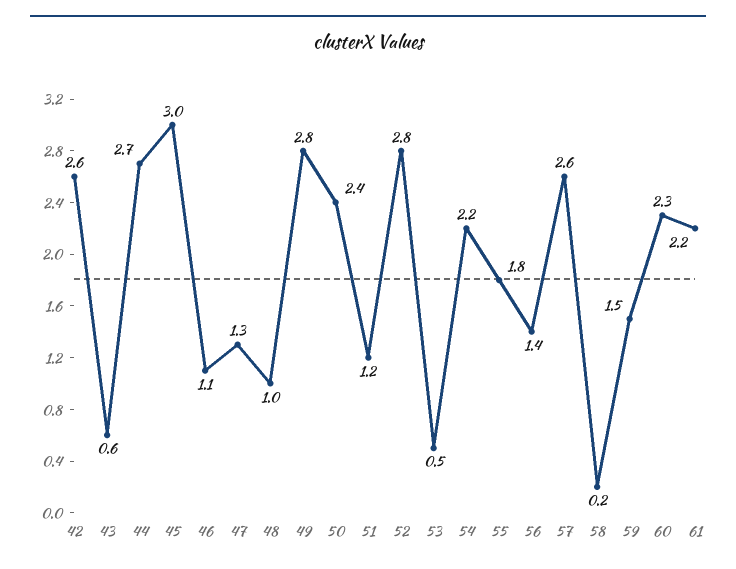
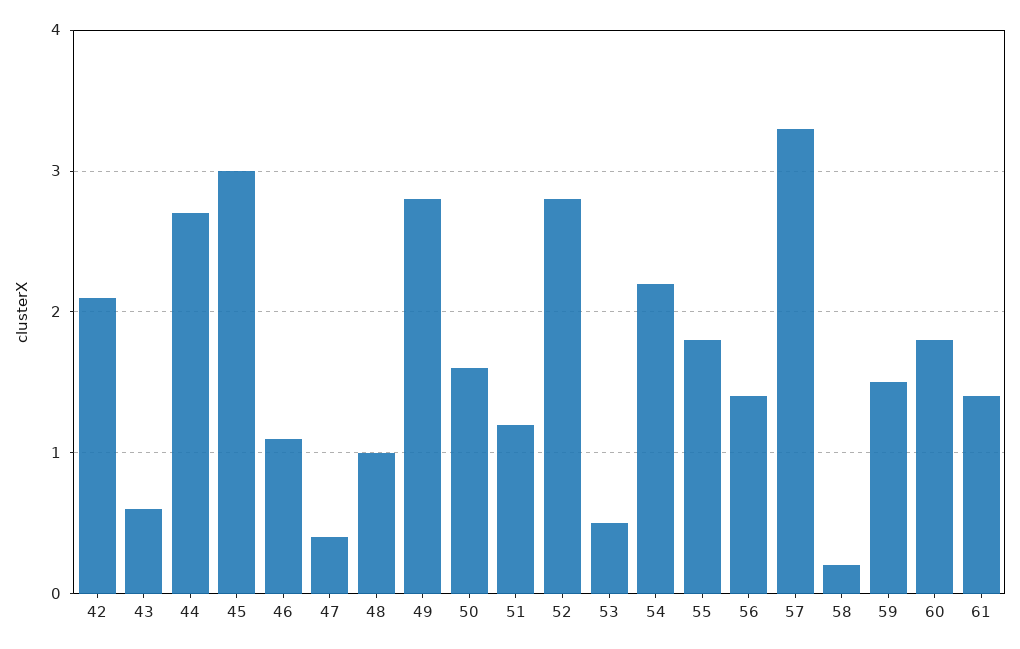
  {
-   "42": 2.6,
+   "42": 2.1,
    "43": 0.6,
    "44": 2.7,
    "45": 3,
    "46": 1.1,
-   "47": 1.3,
+   "47": 0.4,
    "48": 1,
    "49": 2.8,
-   "50": 2.4,
+   "50": 1.6,
    "51": 1.2,
    "52": 2.8,
    "53": 0.5,
    "54": 2.2,
    "55": 1.8,
    "56": 1.4,
-   "57": 2.6,
+   "57": 3.3,
    "58": 0.2,
    "59": 1.5,
-   "60": 2.3,
+   "60": 1.8,
-   "61": 2.2
+   "61": 1.4
  }

